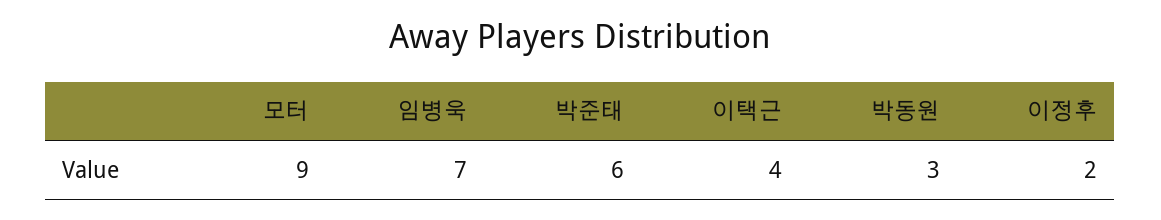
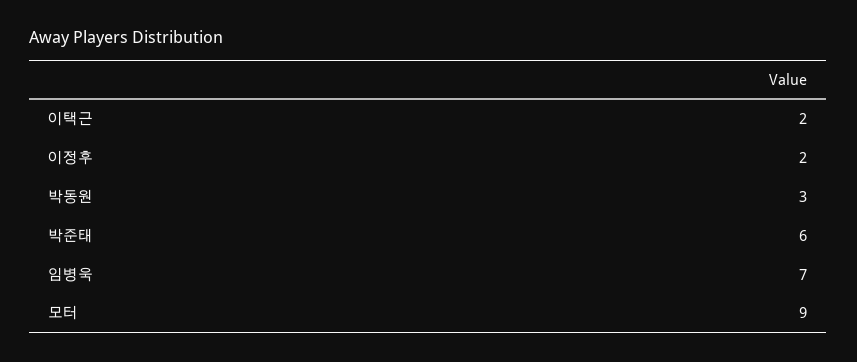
  {
    "모터": 9,
    "임병욱": 7,
    "박준태": 6,
-   "이택근": 4,
+   "이택근": 2,
    "박동원": 3,
    "이정후": 2
  }

